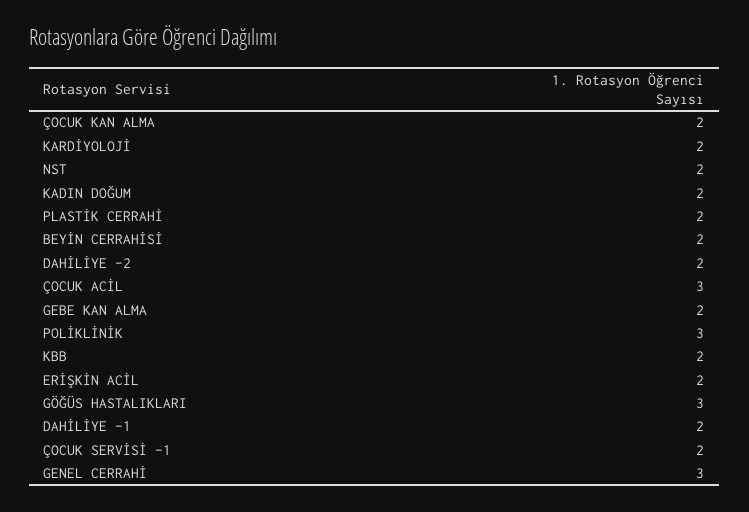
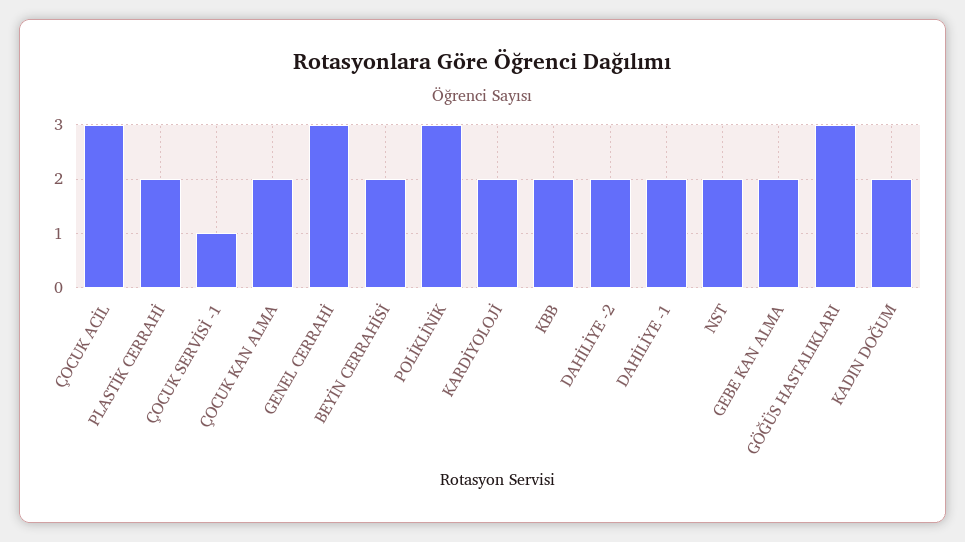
  {
    "ÇOCUK KAN ALMA": 2,
    "KARDİYOLOJİ": 2,
    "NST": 2,
    "KADIN DOĞUM": 2,
    "PLASTİK CERRAHİ": 2,
    "BEYİN CERRAHİSİ": 2,
    "DAHİLİYE -2": 2,
    "ÇOCUK ACİL": 3,
    "GEBE KAN ALMA": 2,
    "POLİKLİNİK": 3,
    "KBB": 2,
-   "ERİŞKİN ACİL": 2,
    "GÖĞÜS HASTALIKLARI": 3,
    "DAHİLİYE -1": 2,
-   "ÇOCUK SERVİSİ -1": 2,
+   "ÇOCUK SERVİSİ -1": 1,
    "GENEL CERRAHİ": 3
  }

